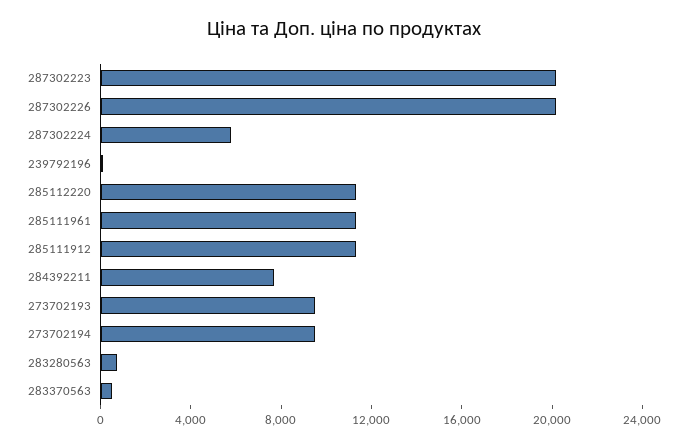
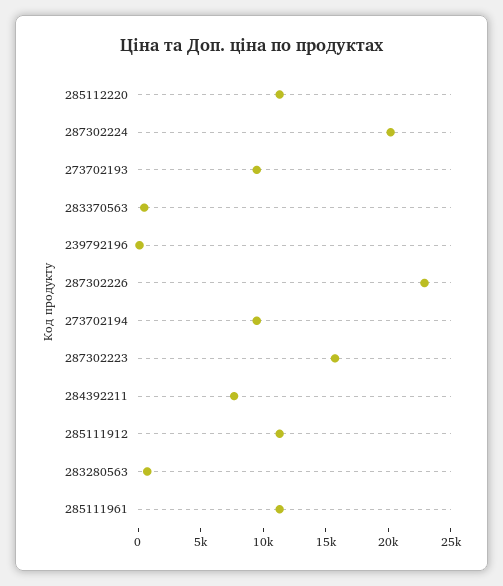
  {
-   "287302223": 20000,
+   "287302223": 16000,
-   "287302226": 20000,
+   "287302226": 23000,
-   "287302224": 6000,
+   "287302224": 20000,
    "239792196": 0,
    "285112220": 11000,
    "285111961": 11000,
    "285111912": 11000,
    "284392211": 8000,
    "273702193": 9000,
    "273702194": 9000,
    "283280563": 1000,
    "283370563": 1000
  }

